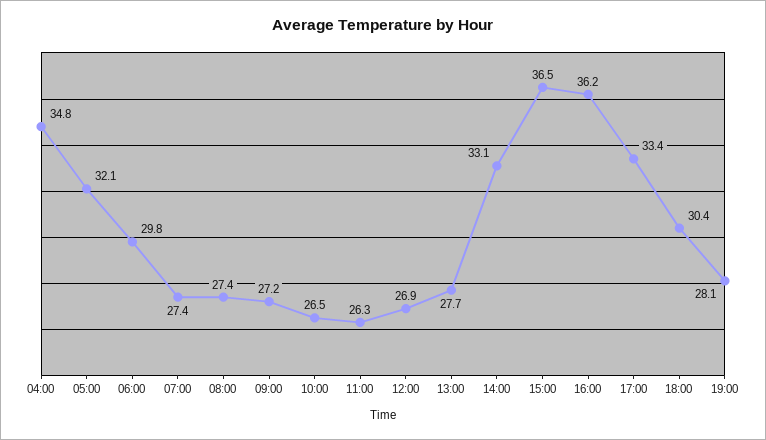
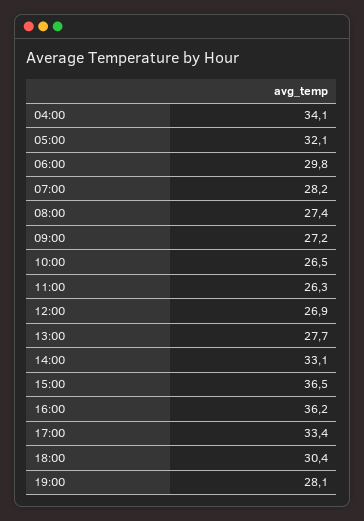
  {
-   "04:00": 34.8,
+   "04:00": 34.1,
    "05:00": 32.1,
    "06:00": 29.8,
-   "07:00": 27.4,
+   "07:00": 28.2,
    "08:00": 27.4,
    "09:00": 27.2,
    "10:00": 26.5,
    "11:00": 26.3,
    "12:00": 26.9,
    "13:00": 27.7,
    "14:00": 33.1,
    "15:00": 36.5,
    "16:00": 36.2,
    "17:00": 33.4,
    "18:00": 30.4,
    "19:00": 28.1
  }

